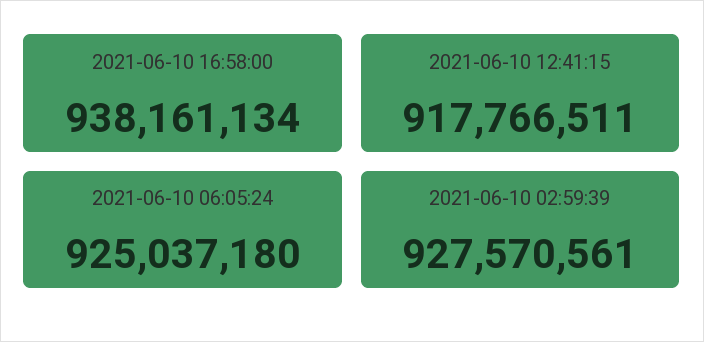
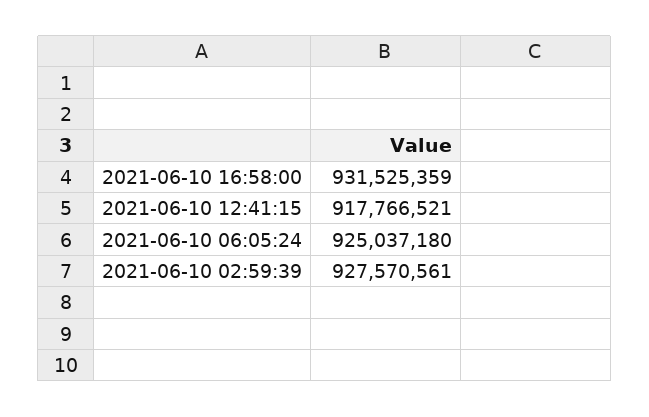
  {
-   "2021-06-10 16:58:00": 938161134,
+   "2021-06-10 16:58:00": 931525359,
-   "2021-06-10 12:41:15": 917766511,
+   "2021-06-10 12:41:15": 917766521,
    "2021-06-10 06:05:24": 925037180,
    "2021-06-10 02:59:39": 927570561
  }

